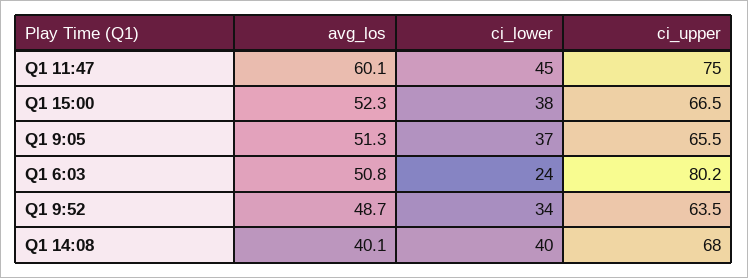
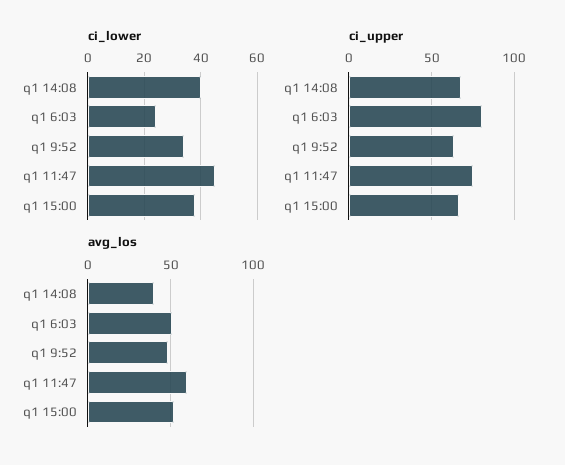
  {
    "avg_los": {
      "Q1 11:47": 60.1,
      "Q1 15:00": 52.3,
-     "Q1 9:05": 51.3,
      "Q1 6:03": 50.8,
      "Q1 9:52": 48.7,
      "Q1 14:08": 40.1
    },
    "ci_lower": {
      "Q1 11:47": 45,
      "Q1 15:00": 38,
-     "Q1 9:05": 37,
      "Q1 6:03": 24,
      "Q1 9:52": 34,
      "Q1 14:08": 40
    },
    "ci_upper": {
      "Q1 11:47": 75,
      "Q1 15:00": 66.5,
-     "Q1 9:05": 65.5,
      "Q1 6:03": 80.2,
      "Q1 9:52": 63.5,
      "Q1 14:08": 68
    }
  }

